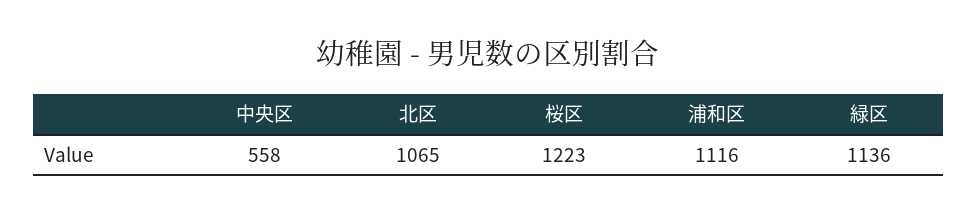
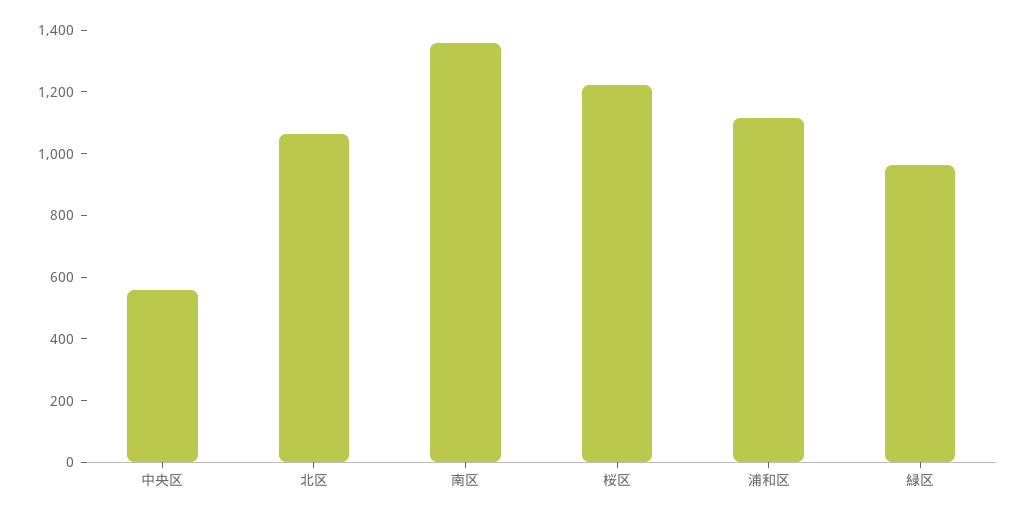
  {
    "中央区": 558,
    "北区": 1065,
    "桜区": 1223,
    "浦和区": 1116,
-   "緑区": 1136
+   "緑区": 950,
+   "南区": 1350
  }

